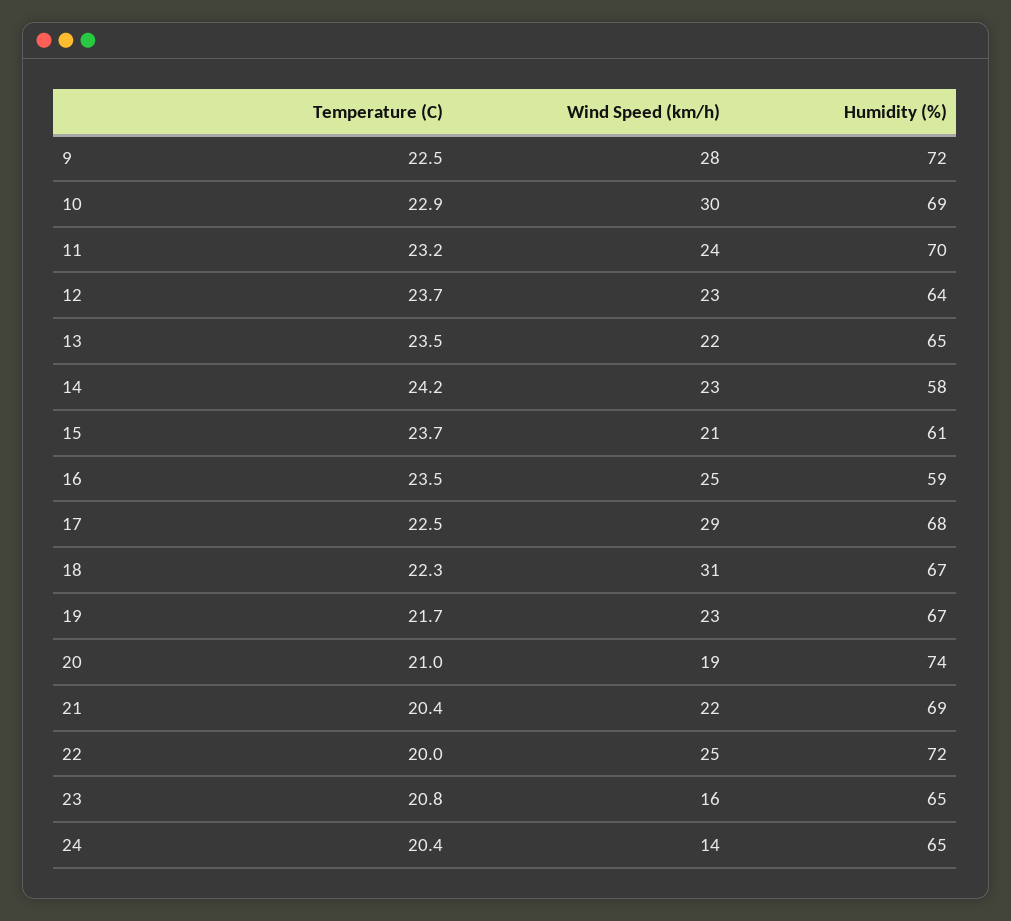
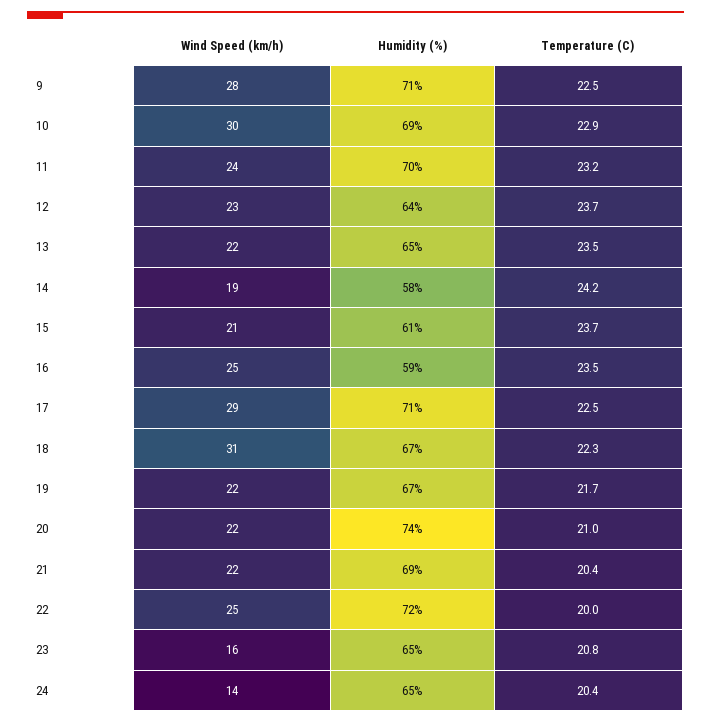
  {
    "Temperature (C)": {
      "9": 22.5,
      "10": 22.9,
      "11": 23.2,
      "12": 23.7,
      "13": 23.5,
      "14": 24.2,
      "15": 23.7,
      "16": 23.5,
      "17": 22.5,
      "18": 22.3,
      "19": 21.7,
      "20": 21,
      "21": 20.4,
      "22": 20,
      "23": 20.8,
      "24": 20.4
    },
    "Wind Speed (km/h)": {
      "9": 28,
      "10": 30,
      "11": 24,
      "12": 23,
      "13": 22,
-     "14": 23,
+     "14": 19,
      "15": 21,
      "16": 25,
      "17": 29,
      "18": 31,
-     "19": 23,
+     "19": 22,
-     "20": 19,
+     "20": 22,
      "21": 22,
      "22": 25,
      "23": 16,
      "24": 14
    },
    "Humidity (%)": {
-     "9": 72,
+     "9": 71,
      "10": 69,
      "11": 70,
      "12": 64,
      "13": 65,
      "14": 58,
      "15": 61,
      "16": 59,
-     "17": 68,
+     "17": 71,
      "18": 67,
      "19": 67,
      "20": 74,
      "21": 69,
      "22": 72,
      "23": 65,
      "24": 65
    }
  }

